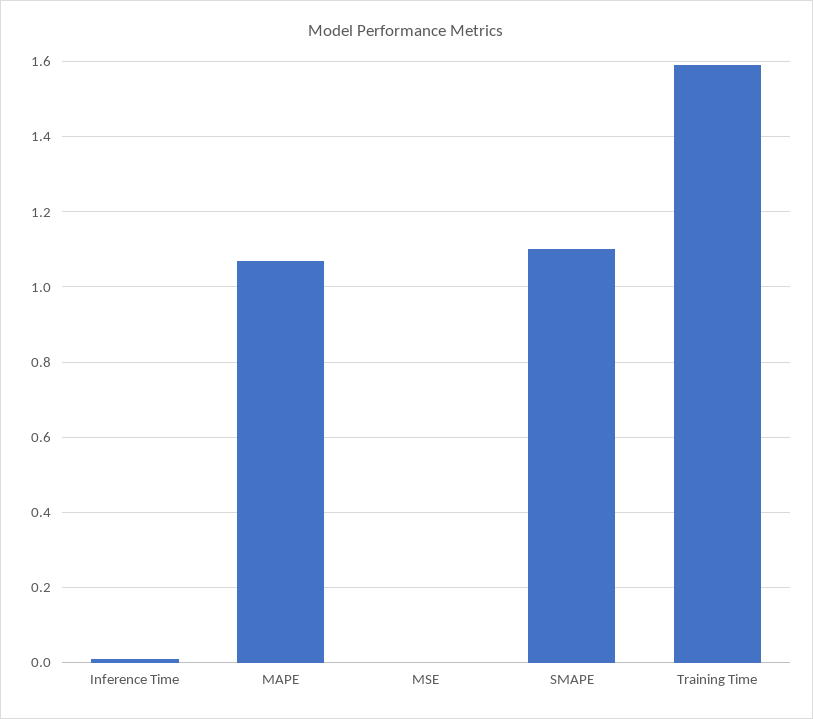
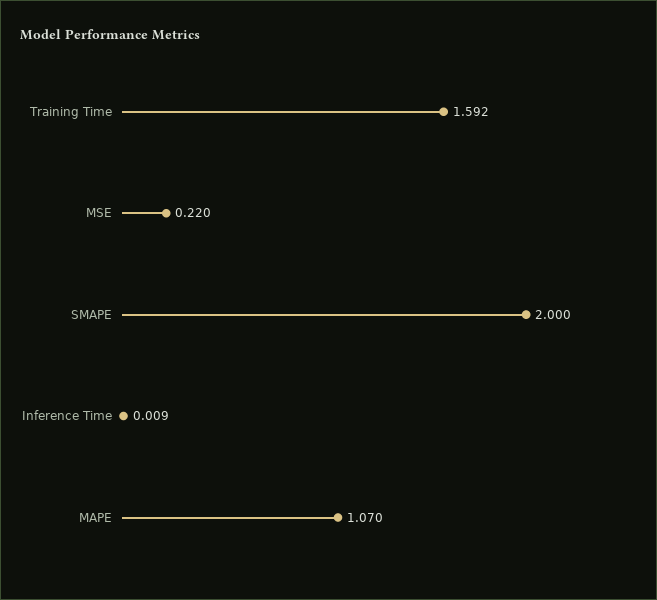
  {
    "Inference Time": 0.009,
    "MAPE": 1.07,
-   "MSE": 0,
+   "MSE": 0.22,
-   "SMAPE": 1.1,
+   "SMAPE": 2,
    "Training Time": 1.592
  }

